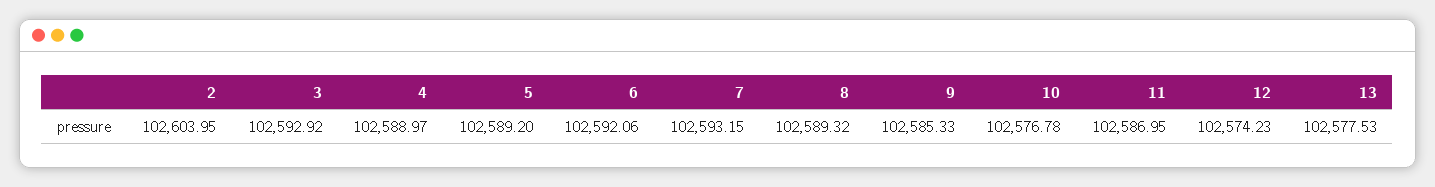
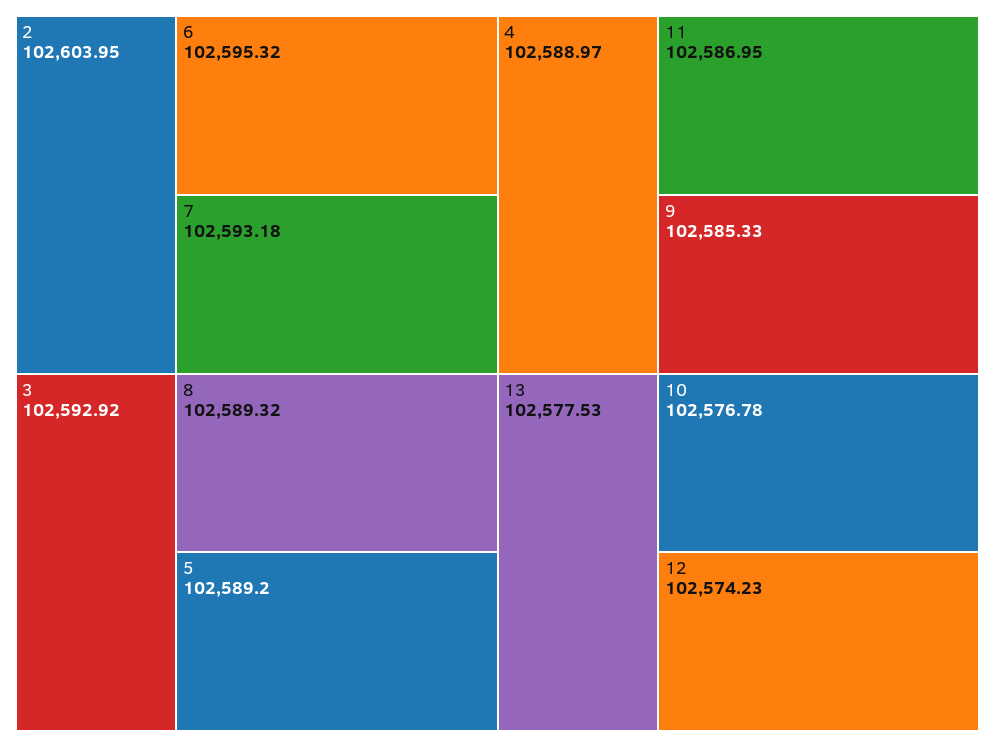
  {
    "2": 102603.95,
    "3": 102592.92,
    "4": 102588.97,
    "5": 102589.2,
-   "6": 102592.06,
+   "6": 102595.32,
-   "7": 102593.15,
+   "7": 102593.18,
    "8": 102589.32,
    "9": 102585.33,
    "10": 102576.78,
    "11": 102586.95,
    "12": 102574.23,
    "13": 102577.53
  }

